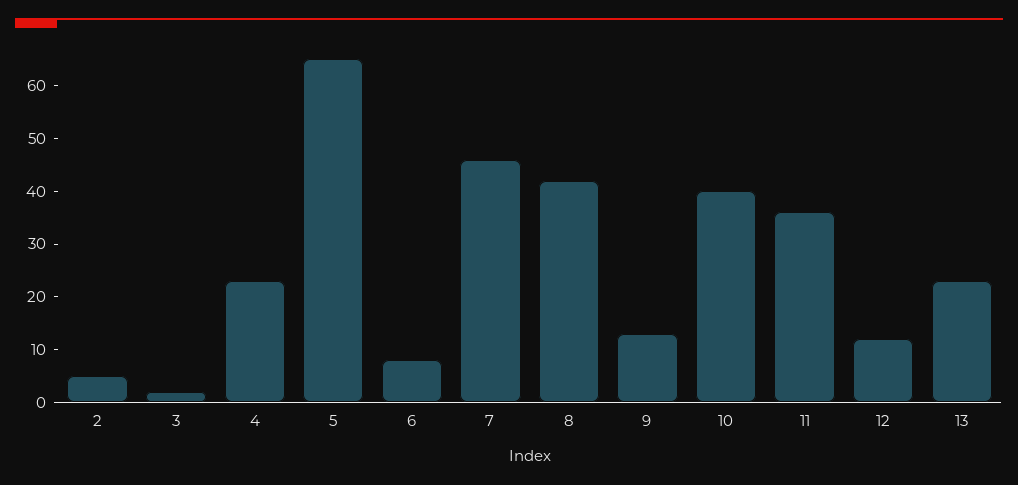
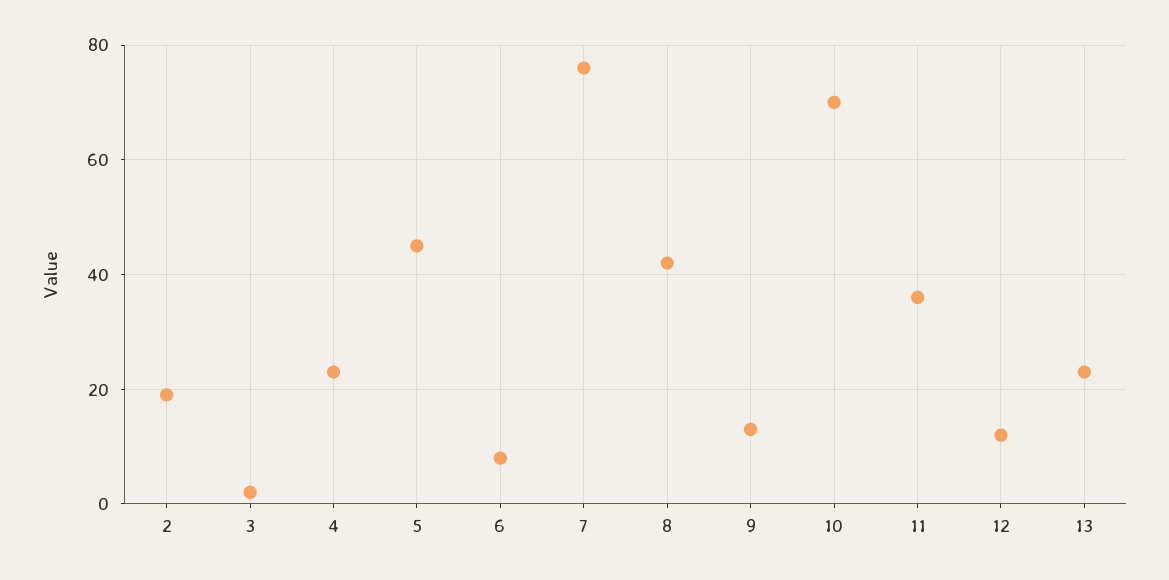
  {
-   "2": 5,
+   "2": 20,
    "3": 0,
    "4": 25,
-   "5": 65,
+   "5": 45,
    "6": 10,
-   "7": 45,
+   "7": 75,
    "8": 40,
    "9": 15,
-   "10": 40,
+   "10": 70,
    "11": 35,
    "12": 10,
    "13": 25
  }

